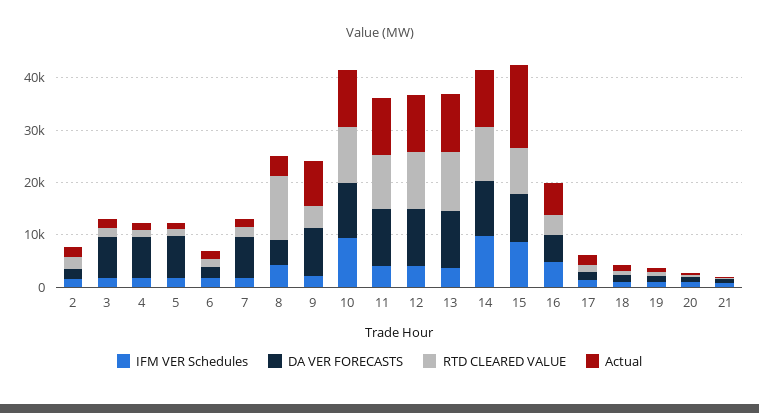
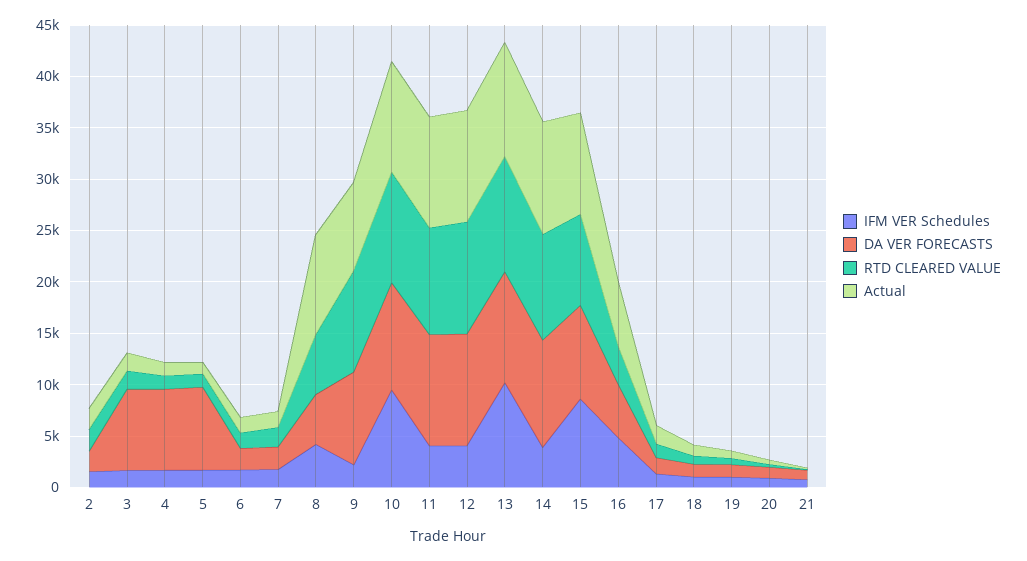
  {
    "IFM VER Schedules": {
      "2": 2000,
      "3": 2000,
      "4": 2000,
      "5": 2000,
      "6": 2000,
      "7": 2000,
      "8": 4000,
      "9": 2000,
      "10": 9000,
      "11": 4000,
      "12": 4000,
-     "13": 4000,
+     "13": 10000,
-     "14": 10000,
+     "14": 4000,
      "15": 9000,
      "16": 5000,
      "17": 1000,
      "18": 1000,
      "19": 1000,
      "20": 1000,
      "21": 1000
    },
    "DA VER FORECASTS": {
      "2": 2000,
      "3": 8000,
      "4": 8000,
      "5": 8000,
      "6": 2000,
-     "7": 8000,
+     "7": 2000,
      "8": 5000,
      "9": 9000,
      "10": 10000,
      "11": 11000,
      "12": 11000,
      "13": 11000,
      "14": 10000,
      "15": 9000,
      "16": 5000,
      "17": 2000,
      "18": 1000,
      "19": 1000,
      "20": 1000,
      "21": 1000
    },
    "RTD CLEARED VALUE": {
      "2": 2000,
      "3": 2000,
      "4": 1000,
      "5": 1000,
      "6": 2000,
      "7": 2000,
-     "8": 12000,
+     "8": 6000,
-     "9": 4000,
+     "9": 10000,
      "10": 11000,
      "11": 10000,
      "12": 11000,
      "13": 11000,
      "14": 10000,
      "15": 9000,
      "16": 4000,
      "17": 1000,
      "18": 1000,
      "19": 1000,
      "20": 0,
      "21": 0
    },
    "Actual": {
      "2": 2000,
      "3": 2000,
      "4": 1000,
      "5": 1000,
      "6": 2000,
      "7": 2000,
-     "8": 4000,
+     "8": 10000,
      "9": 9000,
      "10": 11000,
      "11": 11000,
      "12": 11000,
      "13": 11000,
      "14": 11000,
-     "15": 16000,
+     "15": 10000,
      "16": 6000,
      "17": 2000,
      "18": 1000,
      "19": 1000,
      "20": 0,
      "21": 0
    }
  }

